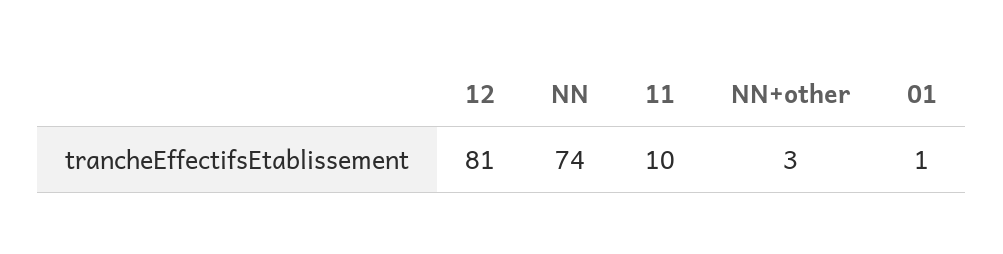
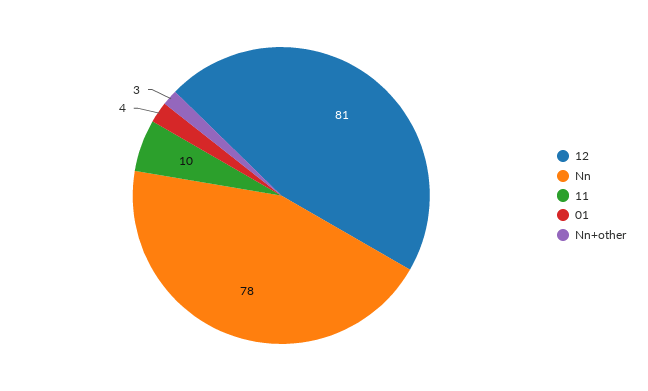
  {
    "12": 81,
-   "NN": 74,
+   "NN": 78,
    "11": 10,
    "NN+other": 3,
-   "01": 1
+   "01": 4
  }

